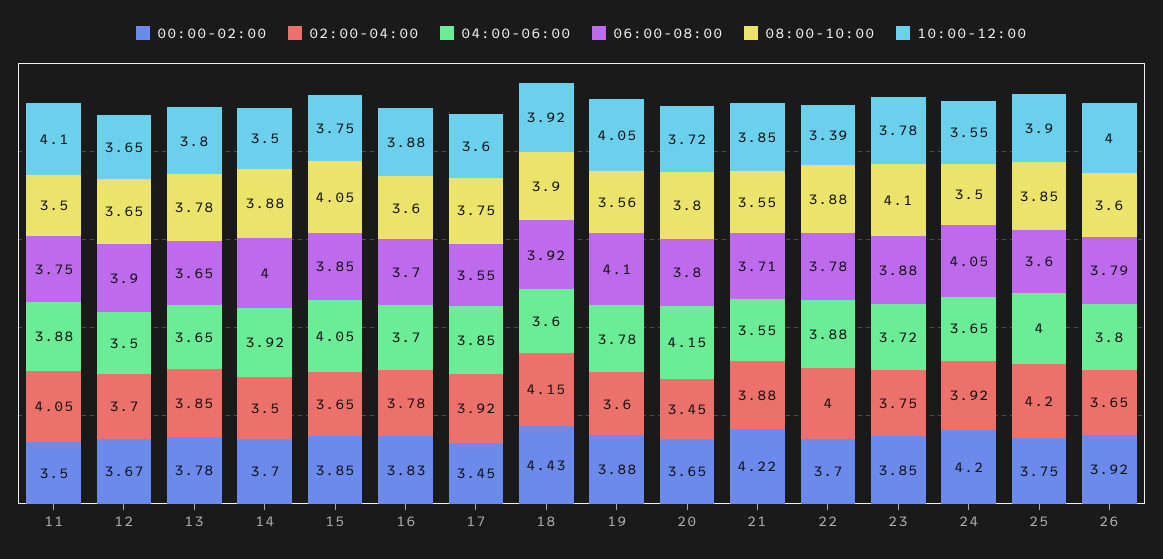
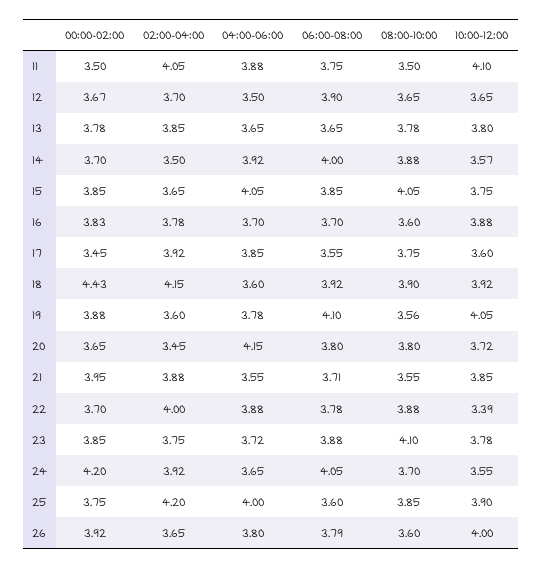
  {
    "00:00-02:00": {
      "11": 3.5,
      "12": 3.67,
      "13": 3.78,
      "14": 3.7,
      "15": 3.85,
      "16": 3.83,
      "17": 3.45,
      "18": 4.43,
      "19": 3.88,
      "20": 3.65,
-     "21": 4.22,
+     "21": 3.95,
      "22": 3.7,
      "23": 3.85,
      "24": 4.2,
      "25": 3.75,
      "26": 3.92
    },
    "02:00-04:00": {
      "11": 4.05,
      "12": 3.7,
      "13": 3.85,
      "14": 3.5,
      "15": 3.65,
      "16": 3.78,
      "17": 3.92,
      "18": 4.15,
      "19": 3.6,
      "20": 3.45,
      "21": 3.88,
      "22": 4,
      "23": 3.75,
      "24": 3.92,
      "25": 4.2,
      "26": 3.65
    },
    "04:00-06:00": {
      "11": 3.88,
      "12": 3.5,
      "13": 3.65,
      "14": 3.92,
      "15": 4.05,
      "16": 3.7,
      "17": 3.85,
      "18": 3.6,
      "19": 3.78,
      "20": 4.15,
      "21": 3.55,
      "22": 3.88,
      "23": 3.72,
      "24": 3.65,
      "25": 4,
      "26": 3.8
    },
    "06:00-08:00": {
      "11": 3.75,
      "12": 3.9,
      "13": 3.65,
      "14": 4,
      "15": 3.85,
      "16": 3.7,
      "17": 3.55,
      "18": 3.92,
      "19": 4.1,
      "20": 3.8,
      "21": 3.71,
      "22": 3.78,
      "23": 3.88,
      "24": 4.05,
      "25": 3.6,
      "26": 3.79
    },
    "08:00-10:00": {
      "11": 3.5,
      "12": 3.65,
      "13": 3.78,
      "14": 3.88,
      "15": 4.05,
      "16": 3.6,
      "17": 3.75,
      "18": 3.9,
      "19": 3.56,
      "20": 3.8,
      "21": 3.55,
      "22": 3.88,
      "23": 4.1,
-     "24": 3.5,
+     "24": 3.7,
      "25": 3.85,
      "26": 3.6
    },
    "10:00-12:00": {
      "11": 4.1,
      "12": 3.65,
      "13": 3.8,
-     "14": 3.5,
+     "14": 3.57,
      "15": 3.75,
      "16": 3.88,
      "17": 3.6,
      "18": 3.92,
      "19": 4.05,
      "20": 3.72,
      "21": 3.85,
      "22": 3.39,
      "23": 3.78,
      "24": 3.55,
      "25": 3.9,
      "26": 4
    }
  }

